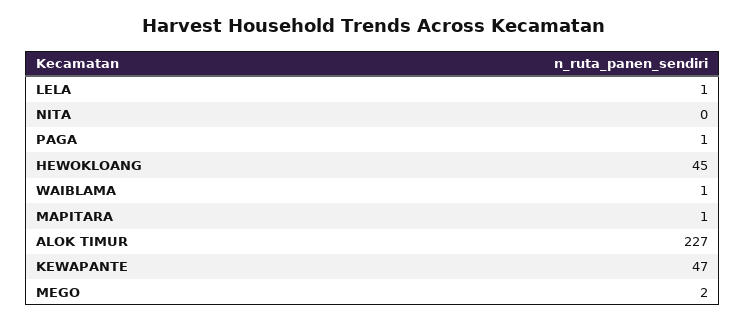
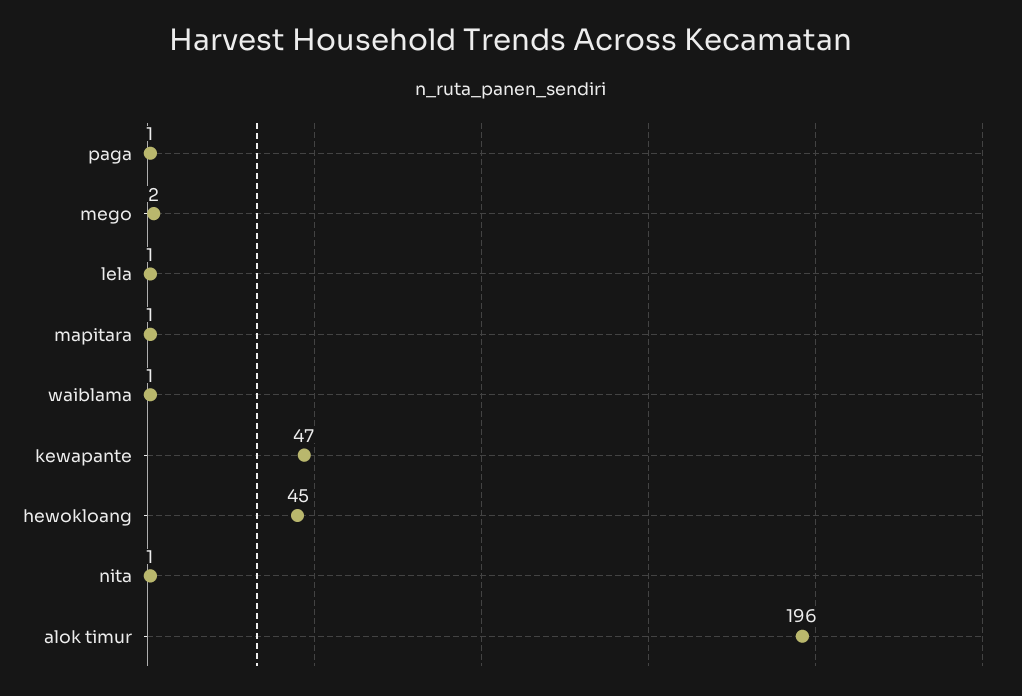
  {
    "LELA": 1,
-   "NITA": 0,
+   "NITA": 1,
    "PAGA": 1,
    "HEWOKLOANG": 45,
    "WAIBLAMA": 1,
    "MAPITARA": 1,
-   "ALOK TIMUR": 227,
+   "ALOK TIMUR": 196,
    "KEWAPANTE": 47,
    "MEGO": 2
  }

